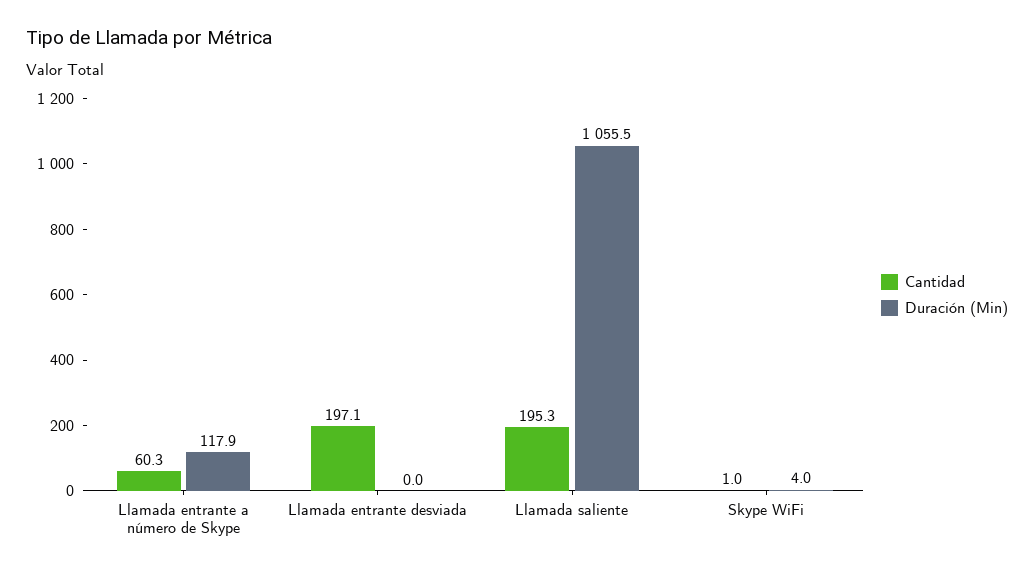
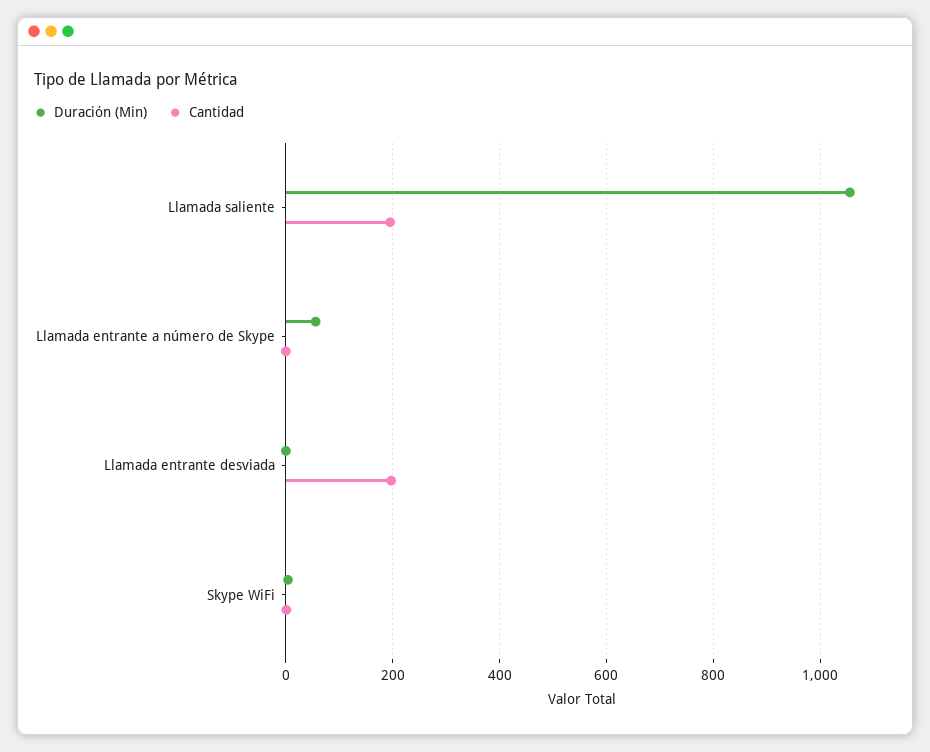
  {
    "Cantidad": {
-     "Llamada entrante a número de Skype": 60.3,
+     "Llamada entrante a número de Skype": 0,
      "Llamada entrante desviada": 197.1,
      "Llamada saliente": 195.3,
      "Skype WiFi": 1
    },
    "Duración (Min)": {
-     "Llamada entrante a número de Skype": 117.9,
+     "Llamada entrante a número de Skype": 60,
      "Llamada entrante desviada": 0,
      "Llamada saliente": 1055.5,
      "Skype WiFi": 4
    }
  }

